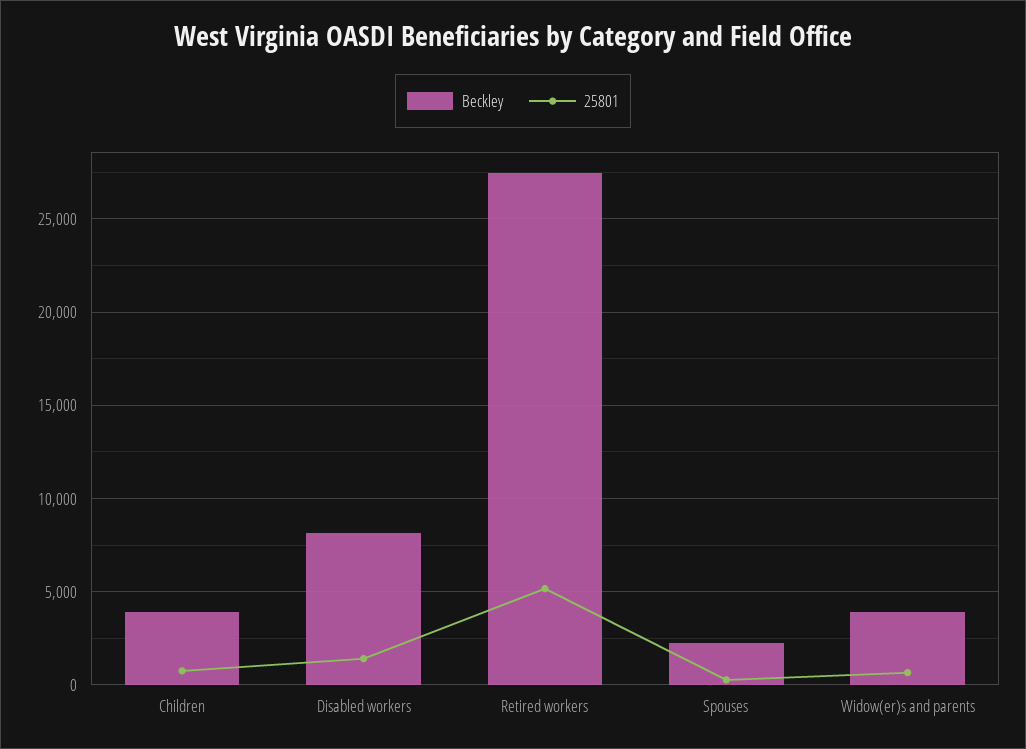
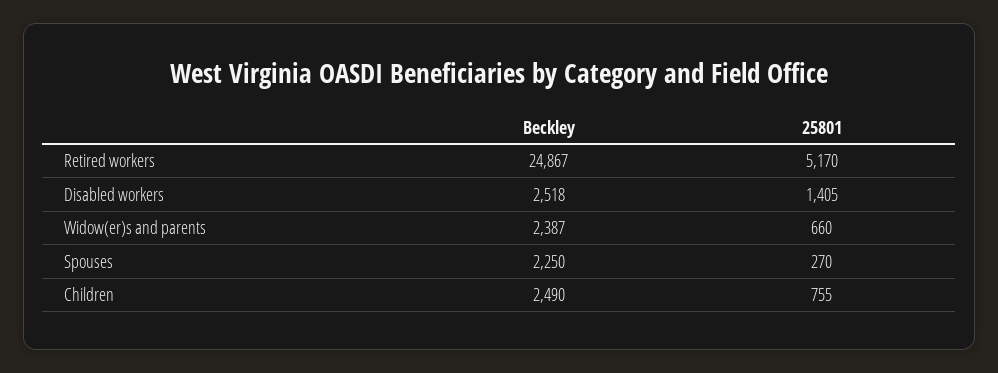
  {
    "Beckley": {
-     "Children": 4000,
+     "Children": 2490,
-     "Disabled workers": 8000,
+     "Disabled workers": 2518,
-     "Retired workers": 27500,
+     "Retired workers": 24867,
      "Spouses": 2250,
-     "Widow(er)s and parents": 4000
+     "Widow(er)s and parents": 2387
    },
    "25801": {
      "Children": 755,
      "Disabled workers": 1405,
      "Retired workers": 5170,
      "Spouses": 270,
      "Widow(er)s and parents": 660
    }
  }

